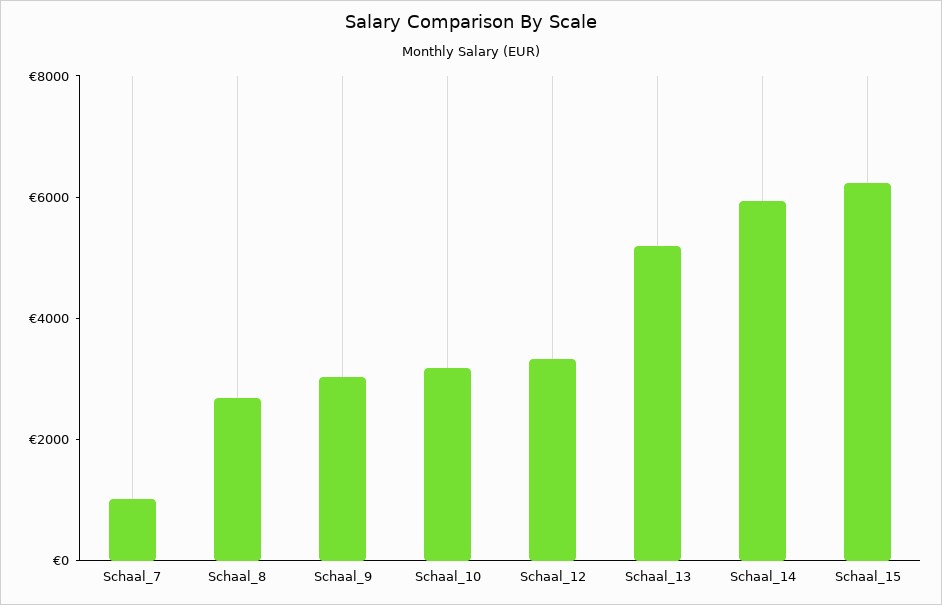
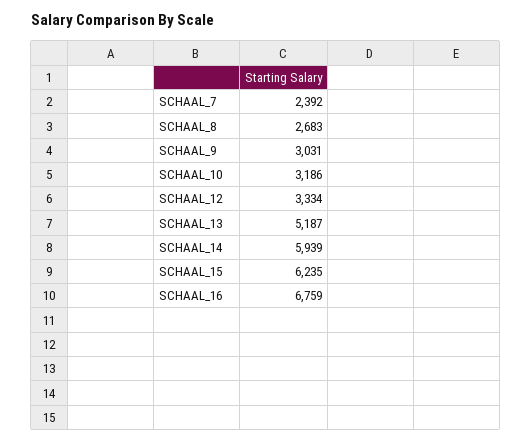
  {
-   "Schaal_7": 1000,
+   "Schaal_7": 2392,
    "Schaal_8": 2683,
    "Schaal_9": 3031,
    "Schaal_10": 3186,
    "Schaal_12": 3334,
    "Schaal_13": 5187,
    "Schaal_14": 5939,
-   "Schaal_15": 6235
+   "Schaal_15": 6235,
+   "SCHAAL_16": 6759
  }

